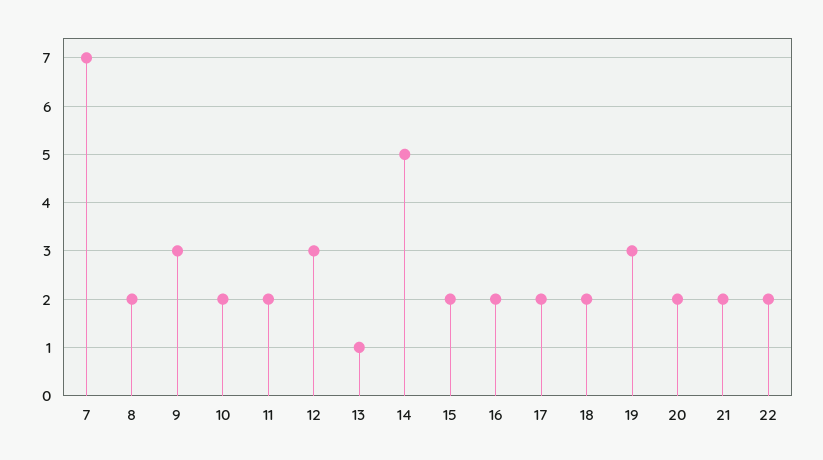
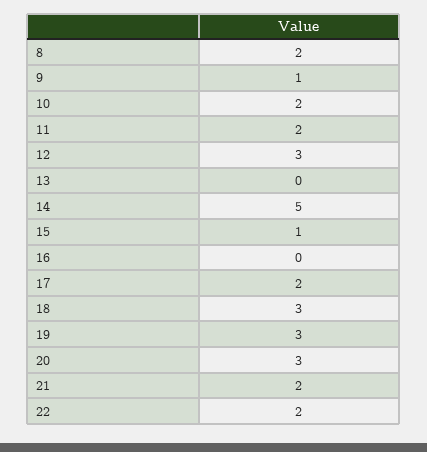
  {
-   "7": 7,
    "8": 2,
-   "9": 3,
+   "9": 1,
    "10": 2,
    "11": 2,
    "12": 3,
-   "13": 1,
+   "13": 0,
    "14": 5,
-   "15": 2,
+   "15": 1,
-   "16": 2,
+   "16": 0,
    "17": 2,
-   "18": 2,
+   "18": 3,
    "19": 3,
-   "20": 2,
+   "20": 3,
    "21": 2,
    "22": 2
  }

